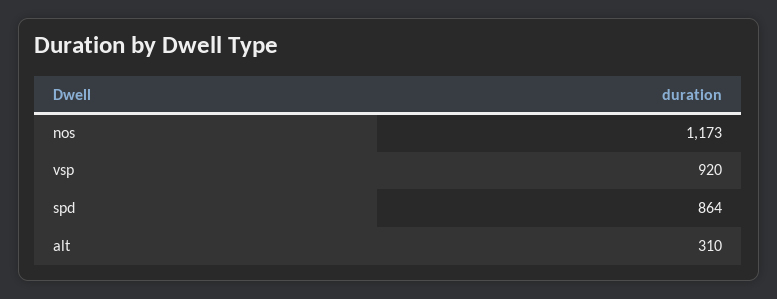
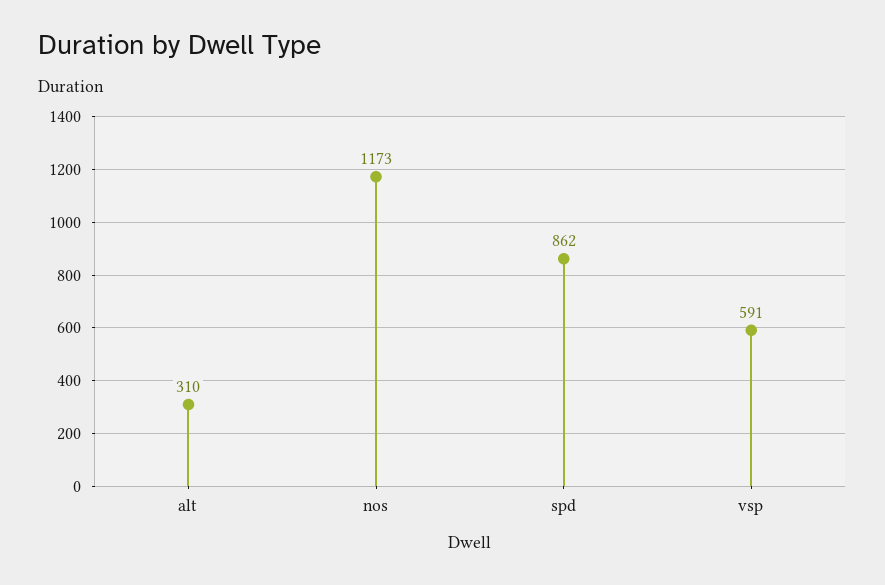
  {
    "nos": 1173,
-   "vsp": 920,
+   "vsp": 591,
-   "spd": 864,
+   "spd": 862,
    "alt": 310
  }

